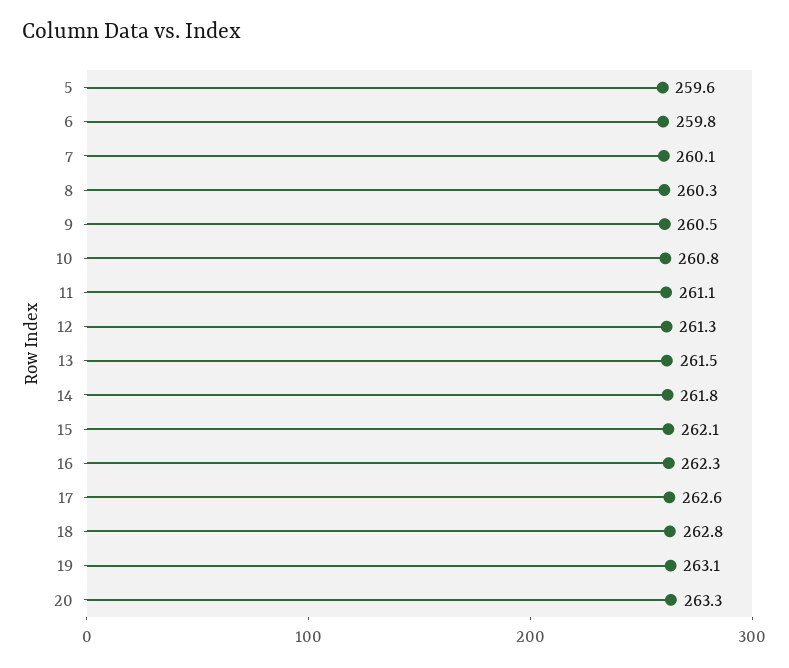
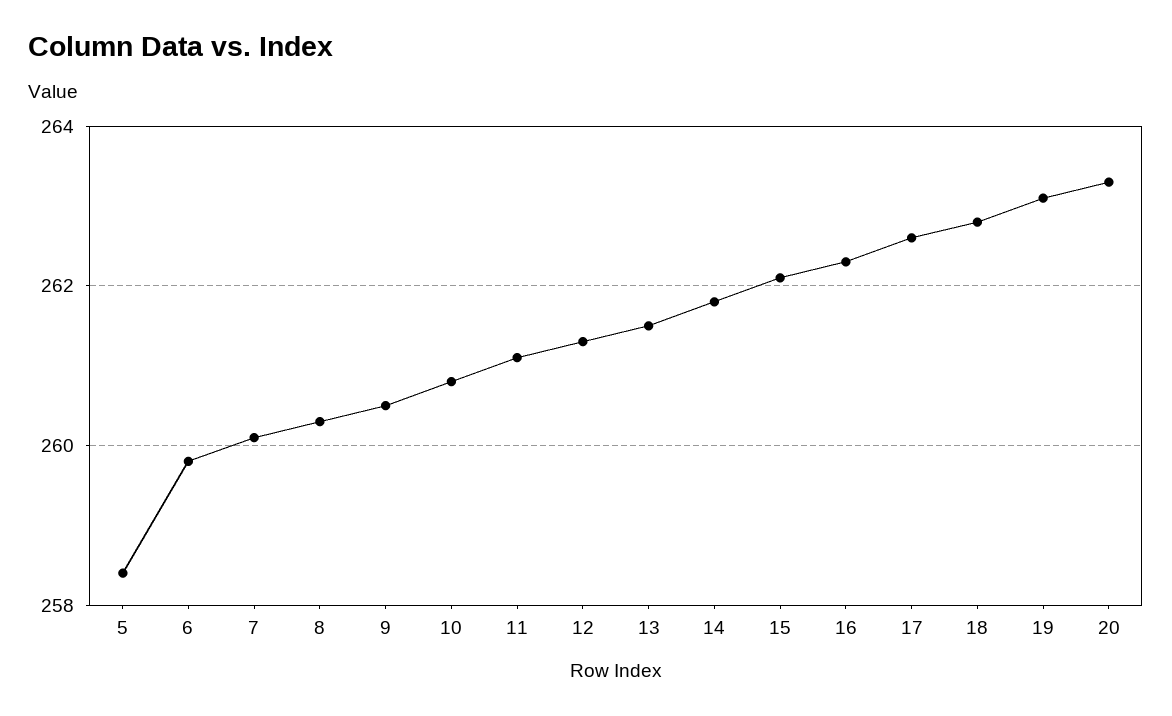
  {
-   "5": 259.6,
+   "5": 258.5,
    "6": 259.8,
    "7": 260.1,
    "8": 260.3,
    "9": 260.5,
    "10": 260.8,
    "11": 261.1,
    "12": 261.3,
    "13": 261.5,
    "14": 261.8,
    "15": 262.1,
    "16": 262.3,
    "17": 262.6,
    "18": 262.8,
    "19": 263.1,
    "20": 263.3
  }

